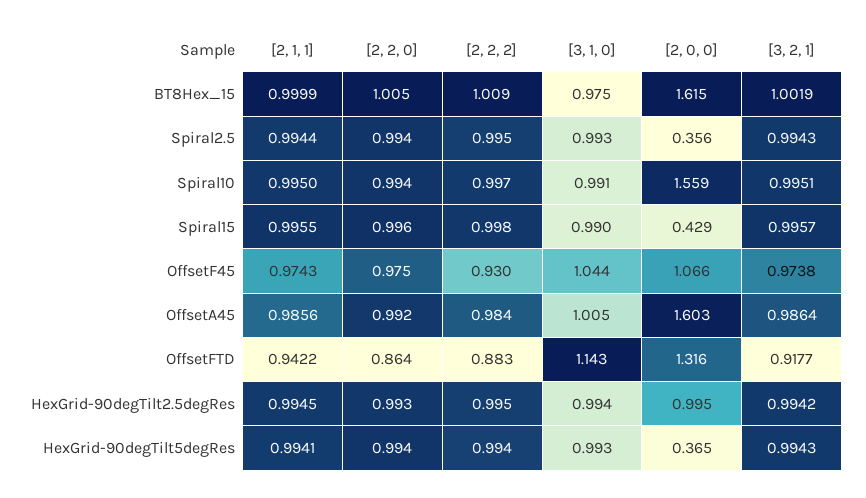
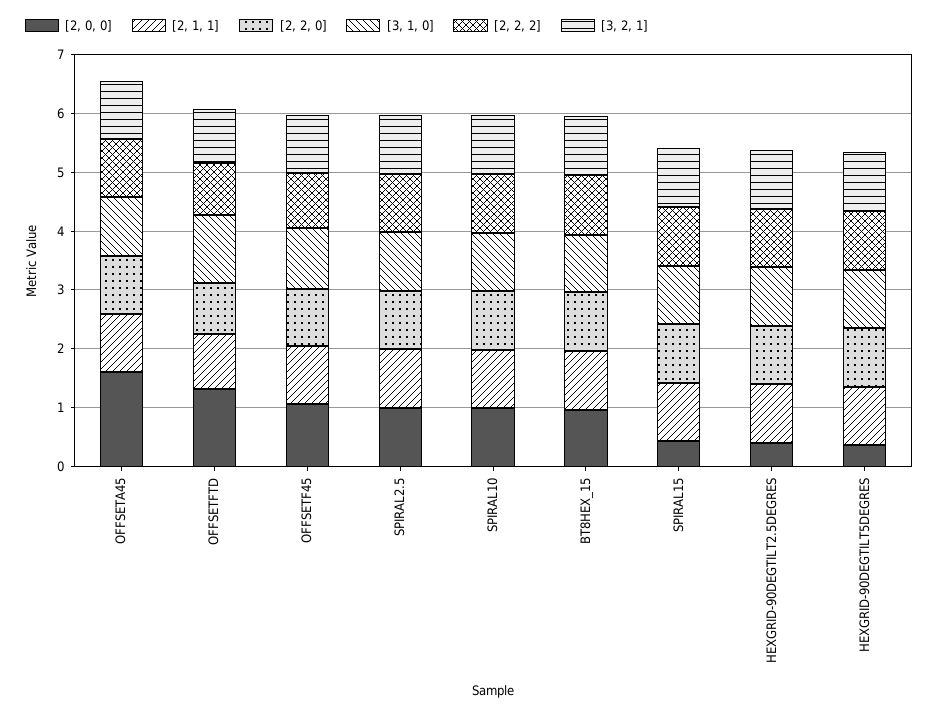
  {
    "[2, 1, 1]": {
      "BT8Hex_15": 0.9999,
      "Spiral2.5": 0.9944,
      "Spiral10": 0.995,
      "Spiral15": 0.9955,
      "OffsetF45": 0.9743,
      "OffsetA45": 0.9856,
      "OffsetFTD": 0.9422,
      "HexGrid-90degTilt2.5degRes": 0.9945,
      "HexGrid-90degTilt5degRes": 0.9941
    },
    "[2, 2, 0]": {
      "BT8Hex_15": 1.005,
      "Spiral2.5": 0.994,
      "Spiral10": 0.994,
      "Spiral15": 0.996,
      "OffsetF45": 0.975,
      "OffsetA45": 0.992,
      "OffsetFTD": 0.864,
      "HexGrid-90degTilt2.5degRes": 0.993,
      "HexGrid-90degTilt5degRes": 0.994
    },
    "[2, 2, 2]": {
      "BT8Hex_15": 1.009,
      "Spiral2.5": 0.995,
      "Spiral10": 0.997,
      "Spiral15": 0.998,
      "OffsetF45": 0.93,
      "OffsetA45": 0.984,
      "OffsetFTD": 0.883,
      "HexGrid-90degTilt2.5degRes": 0.995,
      "HexGrid-90degTilt5degRes": 0.994
    },
    "[3, 1, 0]": {
      "BT8Hex_15": 0.975,
      "Spiral2.5": 0.993,
      "Spiral10": 0.991,
      "Spiral15": 0.99,
      "OffsetF45": 1.044,
      "OffsetA45": 1.005,
      "OffsetFTD": 1.143,
      "HexGrid-90degTilt2.5degRes": 0.994,
      "HexGrid-90degTilt5degRes": 0.993
    },
    "[2, 0, 0]": {
-     "BT8Hex_15": 1.615,
+     "BT8Hex_15": 1,
-     "Spiral2.5": 0.356,
+     "Spiral2.5": 1,
-     "Spiral10": 1.559,
+     "Spiral10": 1,
      "Spiral15": 0.429,
      "OffsetF45": 1.066,
      "OffsetA45": 1.603,
      "OffsetFTD": 1.316,
-     "HexGrid-90degTilt2.5degRes": 0.995,
+     "HexGrid-90degTilt2.5degRes": 0.4,
      "HexGrid-90degTilt5degRes": 0.365
    },
    "[3, 2, 1]": {
      "BT8Hex_15": 1.0019,
      "Spiral2.5": 0.9943,
      "Spiral10": 0.9951,
      "Spiral15": 0.9957,
      "OffsetF45": 0.9738,
      "OffsetA45": 0.9864,
      "OffsetFTD": 0.9177,
      "HexGrid-90degTilt2.5degRes": 0.9942,
      "HexGrid-90degTilt5degRes": 0.9943
    }
  }

